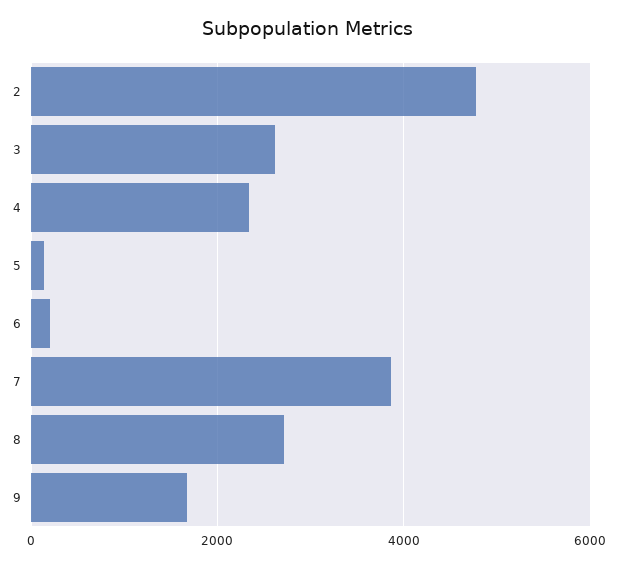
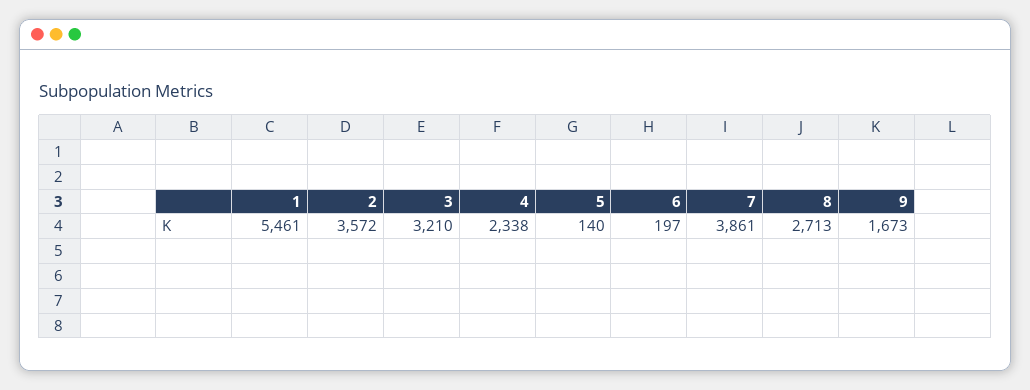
  {
-   "2": 4800,
+   "2": 3572,
-   "3": 2600,
+   "3": 3210,
    "4": 2338,
    "5": 140,
    "6": 197,
    "7": 3861,
    "8": 2713,
-   "9": 1673
+   "9": 1673,
+   "1": 5461
  }

